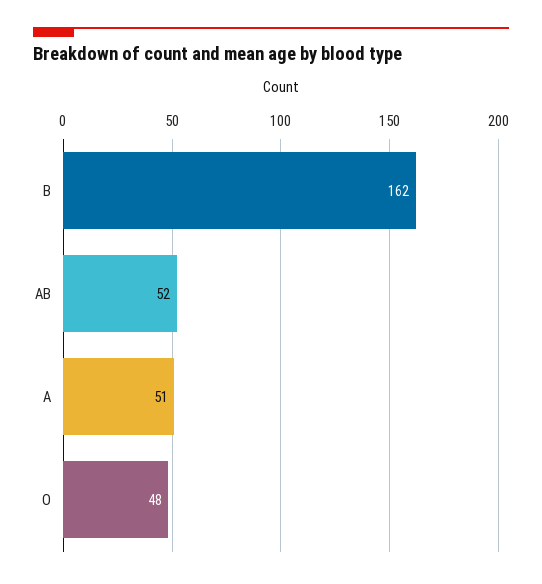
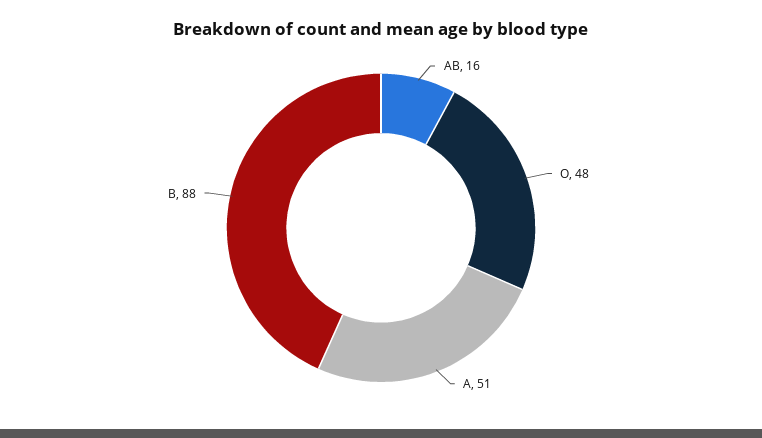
  {
-   "B": 162,
+   "B": 88,
-   "AB": 52,
+   "AB": 16,
    "A": 51,
    "O": 48
  }

